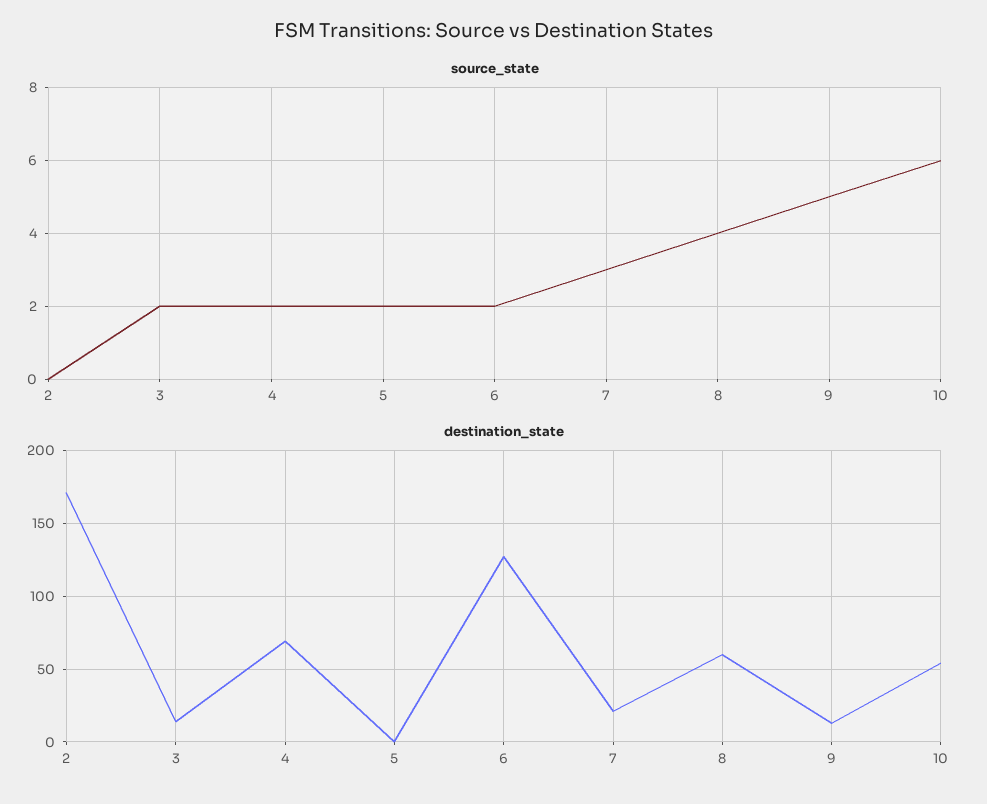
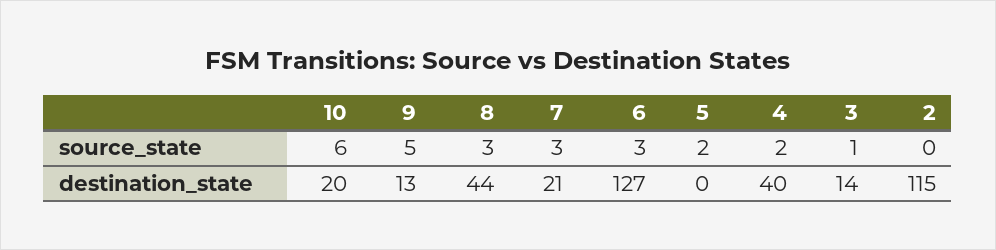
  {
    "source_state": {
      "2": 0,
-     "3": 2,
+     "3": 1,
      "4": 2,
      "5": 2,
-     "6": 2,
+     "6": 3,
      "7": 3,
-     "8": 4,
+     "8": 3,
      "9": 5,
      "10": 6
    },
    "destination_state": {
-     "2": 170,
+     "2": 115,
      "3": 14,
-     "4": 70,
+     "4": 40,
      "5": 0,
      "6": 127,
      "7": 21,
-     "8": 60,
+     "8": 44,
      "9": 13,
-     "10": 55
+     "10": 20
    }
  }

